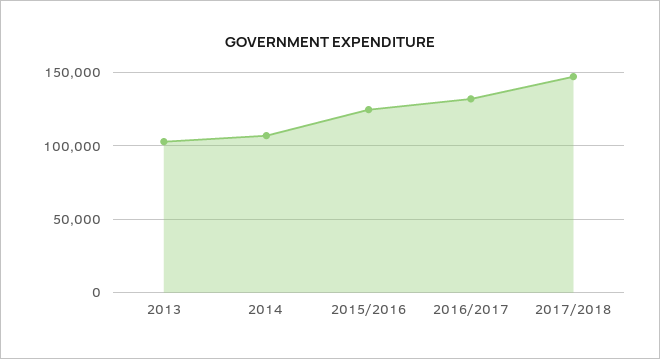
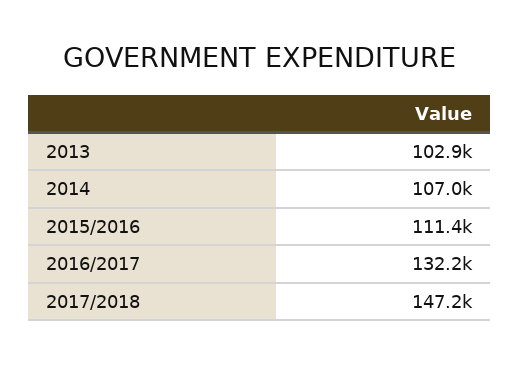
  {
    "2013": 102900,
    "2014": 107000,
-   "2015/2016": 125000,
+   "2015/2016": 111400,
    "2016/2017": 132200,
    "2017/2018": 147200
  }

